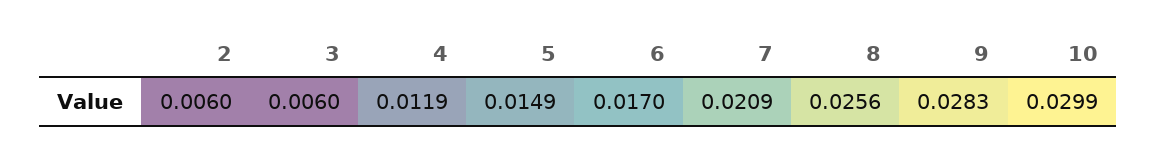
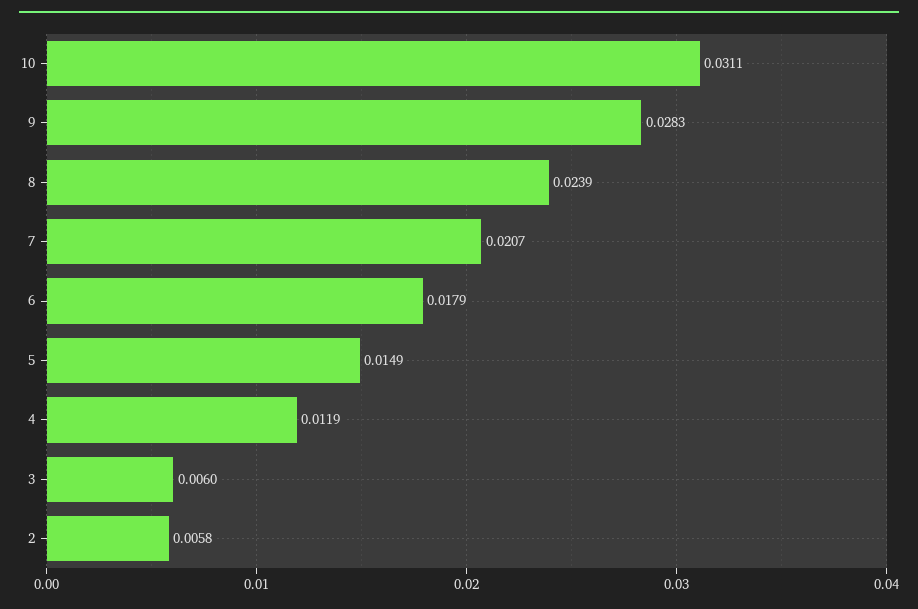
  {
-   "2": 0.006,
+   "2": 0.0058,
    "3": 0.006,
    "4": 0.0119,
    "5": 0.0149,
-   "6": 0.017,
+   "6": 0.0179,
-   "7": 0.0209,
+   "7": 0.0207,
-   "8": 0.0256,
+   "8": 0.0239,
    "9": 0.0283,
-   "10": 0.0299
+   "10": 0.0311
  }

